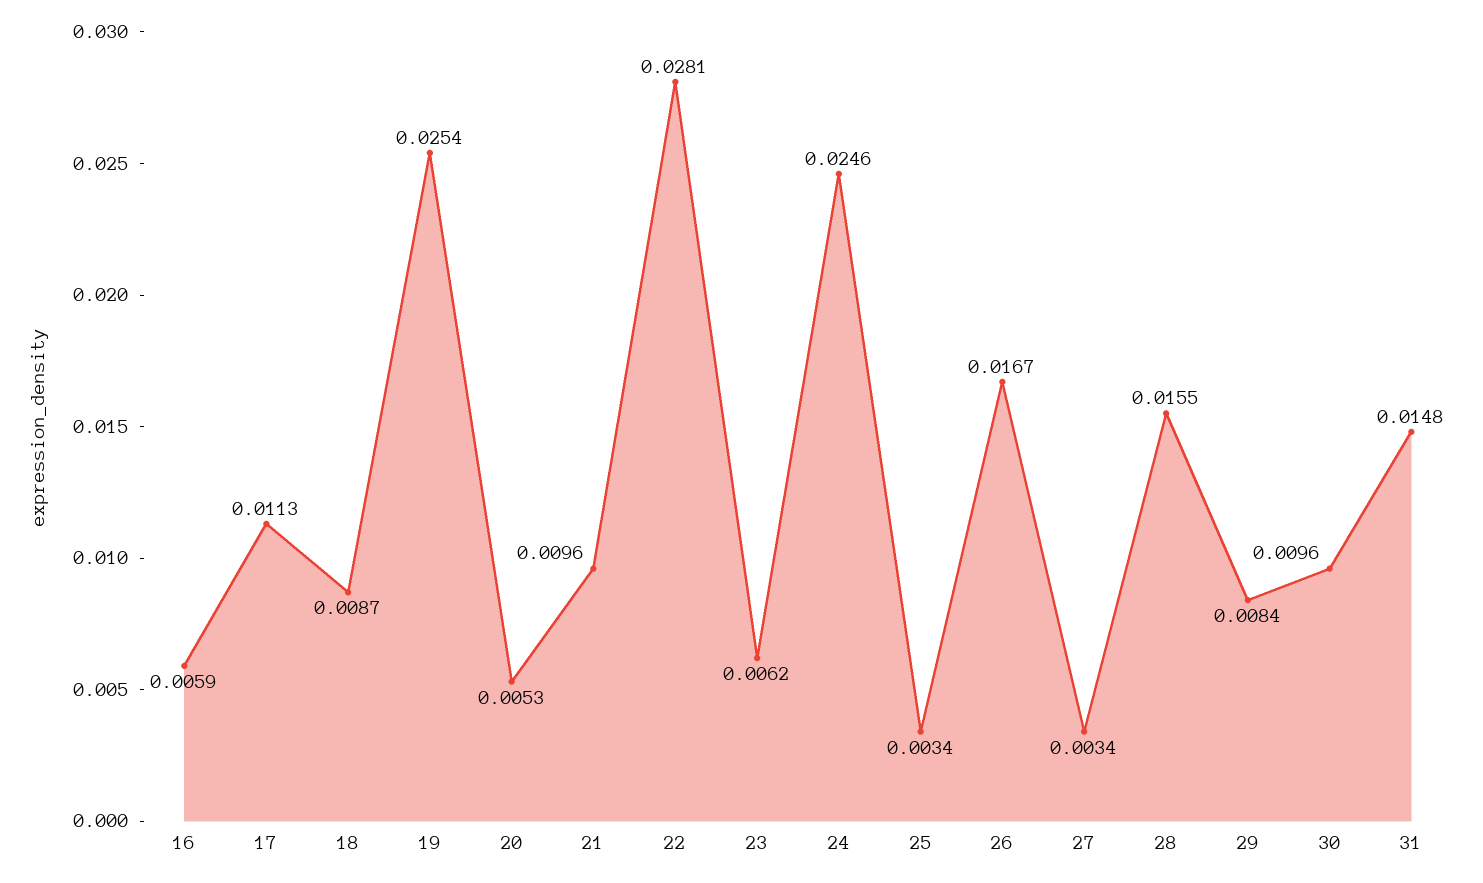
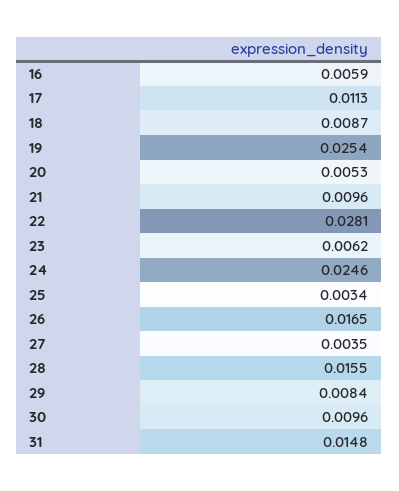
  {
    "16": 0.0059,
    "17": 0.0113,
    "18": 0.0087,
    "19": 0.0254,
    "20": 0.0053,
    "21": 0.0096,
    "22": 0.0281,
    "23": 0.0062,
    "24": 0.0246,
    "25": 0.0034,
-   "26": 0.0167,
+   "26": 0.0165,
-   "27": 0.0034,
+   "27": 0.0035,
    "28": 0.0155,
    "29": 0.0084,
    "30": 0.0096,
    "31": 0.0148
  }

